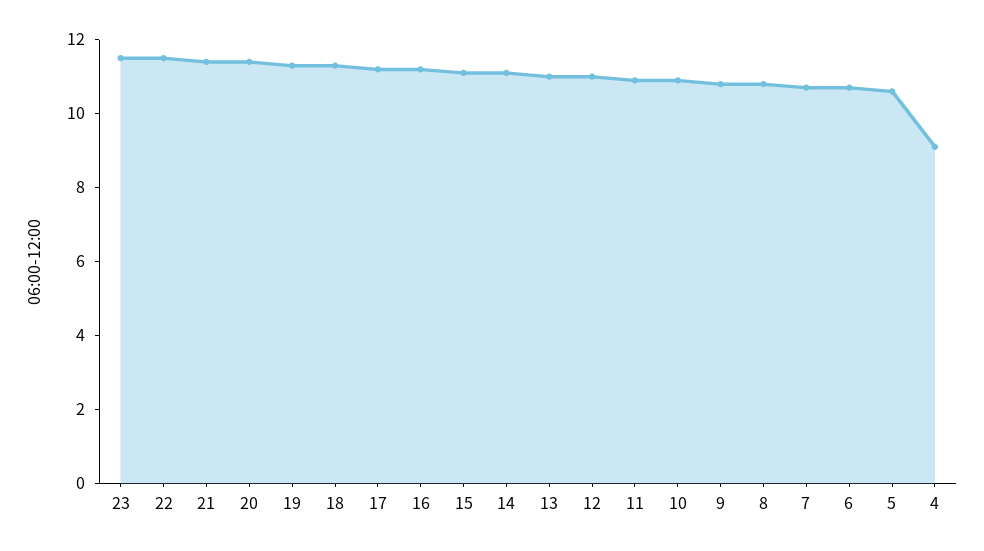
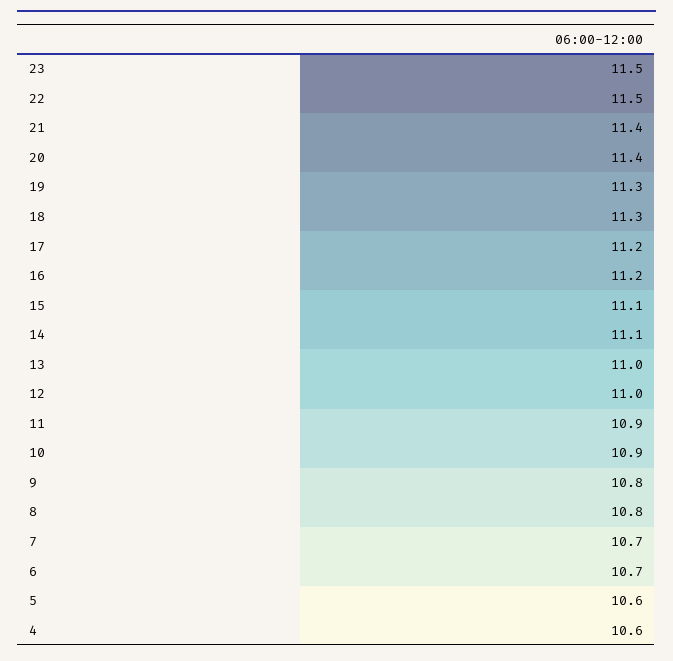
  {
    "23": 11.5,
    "22": 11.5,
    "21": 11.4,
    "20": 11.4,
    "19": 11.3,
    "18": 11.3,
    "17": 11.2,
    "16": 11.2,
    "15": 11.1,
    "14": 11.1,
    "13": 11,
    "12": 11,
    "11": 10.9,
    "10": 10.9,
    "9": 10.8,
    "8": 10.8,
    "7": 10.7,
    "6": 10.7,
    "5": 10.6,
-   "4": 9
+   "4": 10.6
  }

